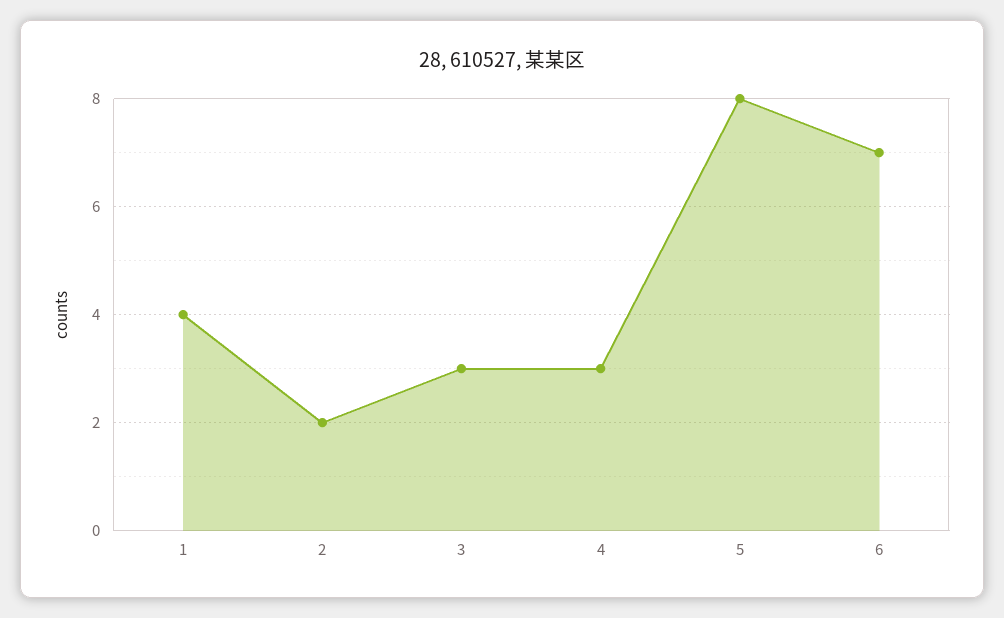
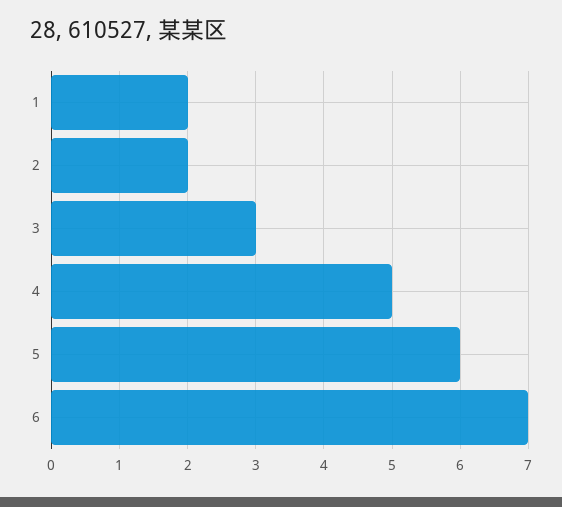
  {
-   "1": 4,
+   "1": 2,
    "2": 2,
    "3": 3,
-   "4": 3,
+   "4": 5,
-   "5": 8,
+   "5": 6,
    "6": 7
  }

